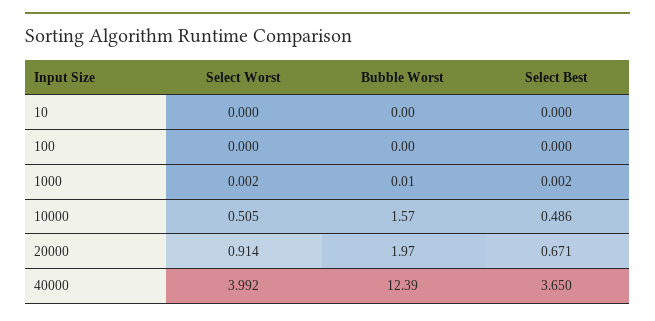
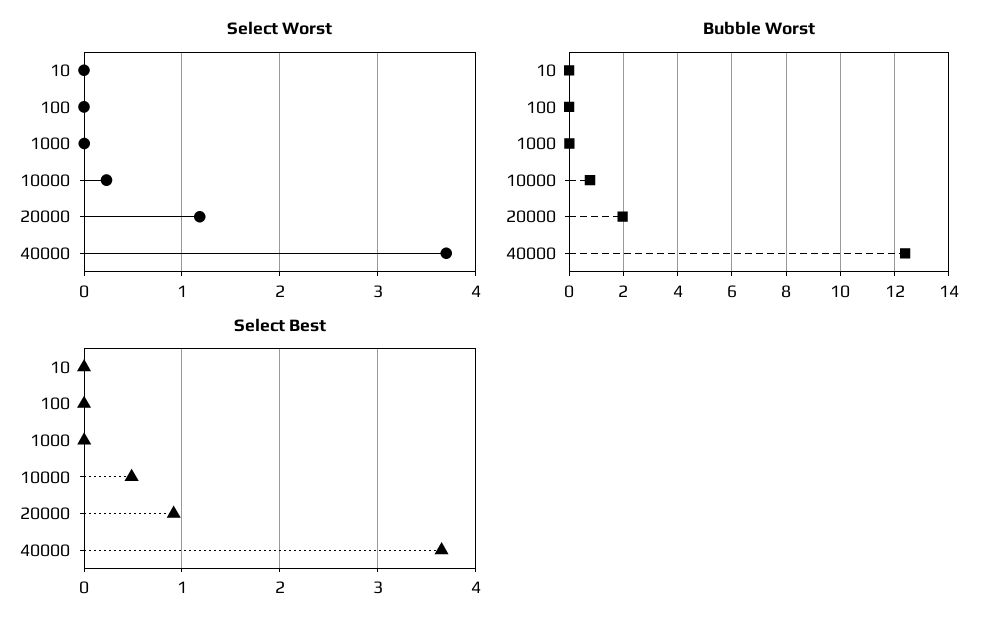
  {
    "Select Worst": {
      "10": 0,
      "100": 0,
      "1000": 0.002,
-     "10000": 0.505,
+     "10000": 0.2,
-     "20000": 0.914,
+     "20000": 1.2,
-     "40000": 3.992
+     "40000": 3.7
    },
    "Bubble Worst": {
      "10": 0,
      "100": 0,
      "1000": 0.01,
-     "10000": 1.57,
+     "10000": 0.75,
      "20000": 1.97,
      "40000": 12.39
    },
    "Select Best": {
      "10": 0,
      "100": 0,
      "1000": 0.002,
      "10000": 0.486,
-     "20000": 0.671,
+     "20000": 0.9,
      "40000": 3.65
    }
  }

